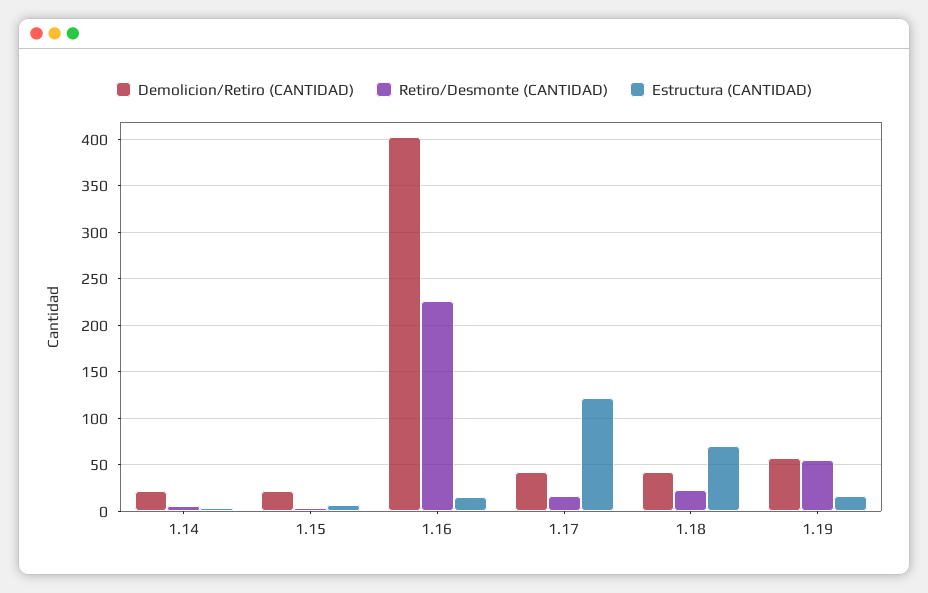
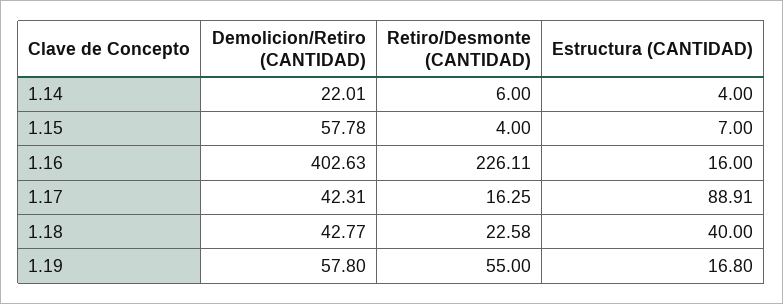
  {
    "Demolicion/Retiro (CANTIDAD)": {
      "1.14": 22.01,
-     "1.15": 20,
+     "1.15": 57.78,
      "1.16": 402.63,
      "1.17": 42.31,
      "1.18": 42.77,
      "1.19": 57.8
    },
    "Retiro/Desmonte (CANTIDAD)": {
      "1.14": 6,
      "1.15": 4,
      "1.16": 226.11,
      "1.17": 16.25,
      "1.18": 22.58,
      "1.19": 55
    },
    "Estructura (CANTIDAD)": {
      "1.14": 4,
      "1.15": 7,
      "1.16": 16,
-     "1.17": 120,
+     "1.17": 88.91,
-     "1.18": 70,
+     "1.18": 40,
      "1.19": 16.8
    }
  }

